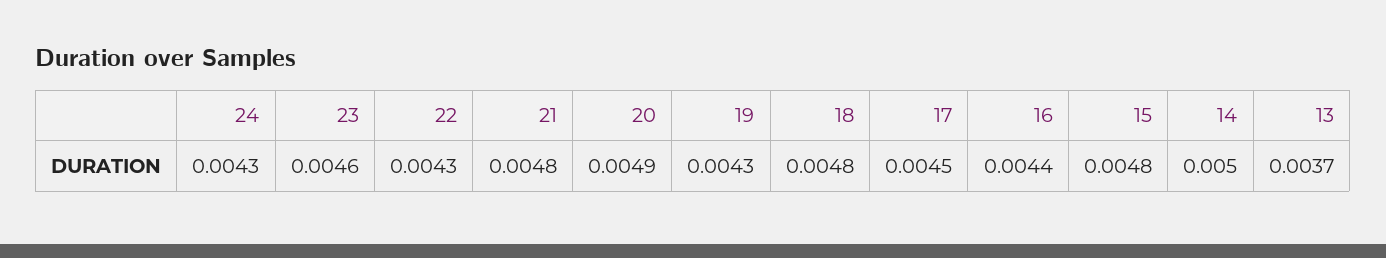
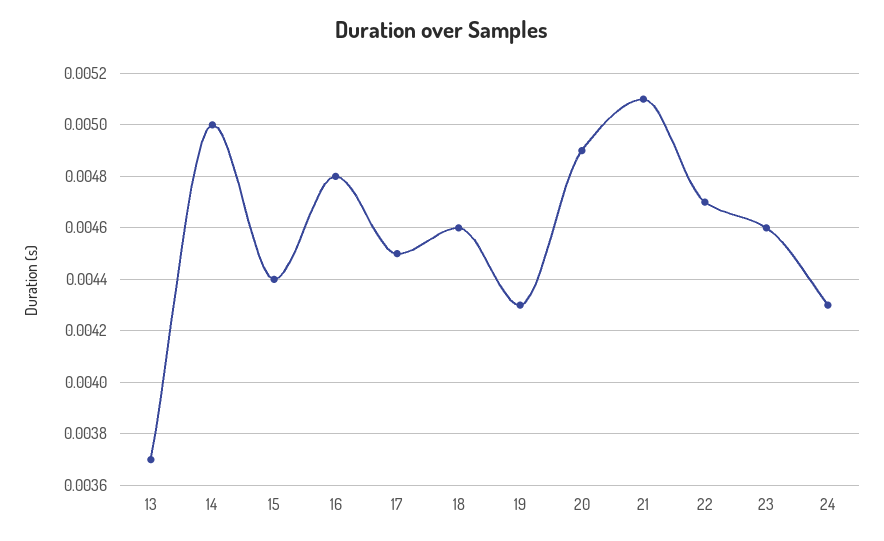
  {
    "24": 0.0043,
    "23": 0.0046,
-   "22": 0.0043,
+   "22": 0.0047,
-   "21": 0.0048,
+   "21": 0.0051,
    "20": 0.0049,
    "19": 0.0043,
-   "18": 0.0048,
+   "18": 0.0046,
    "17": 0.0045,
-   "16": 0.0044,
+   "16": 0.0048,
-   "15": 0.0048,
+   "15": 0.0044,
    "14": 0.005,
    "13": 0.0037
  }

